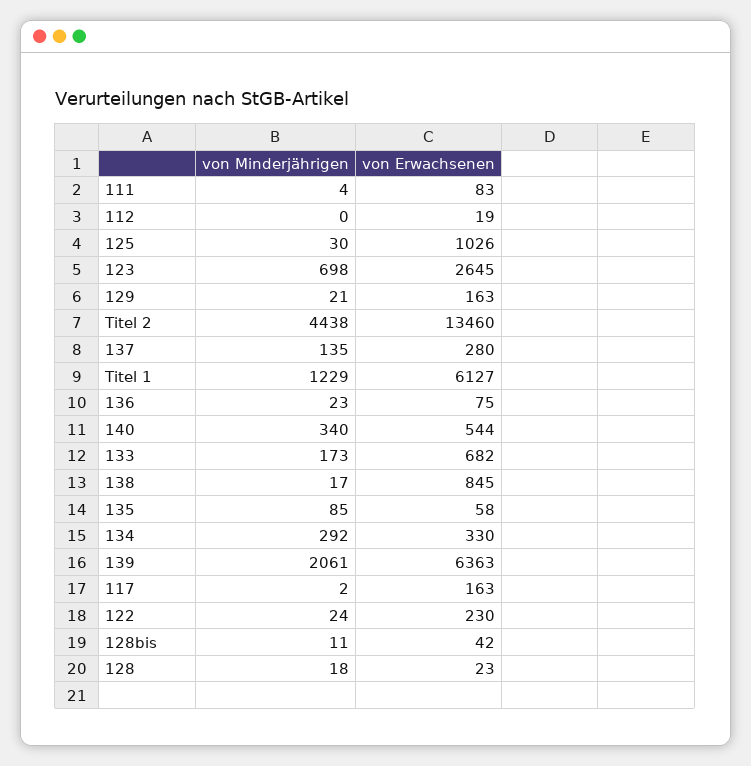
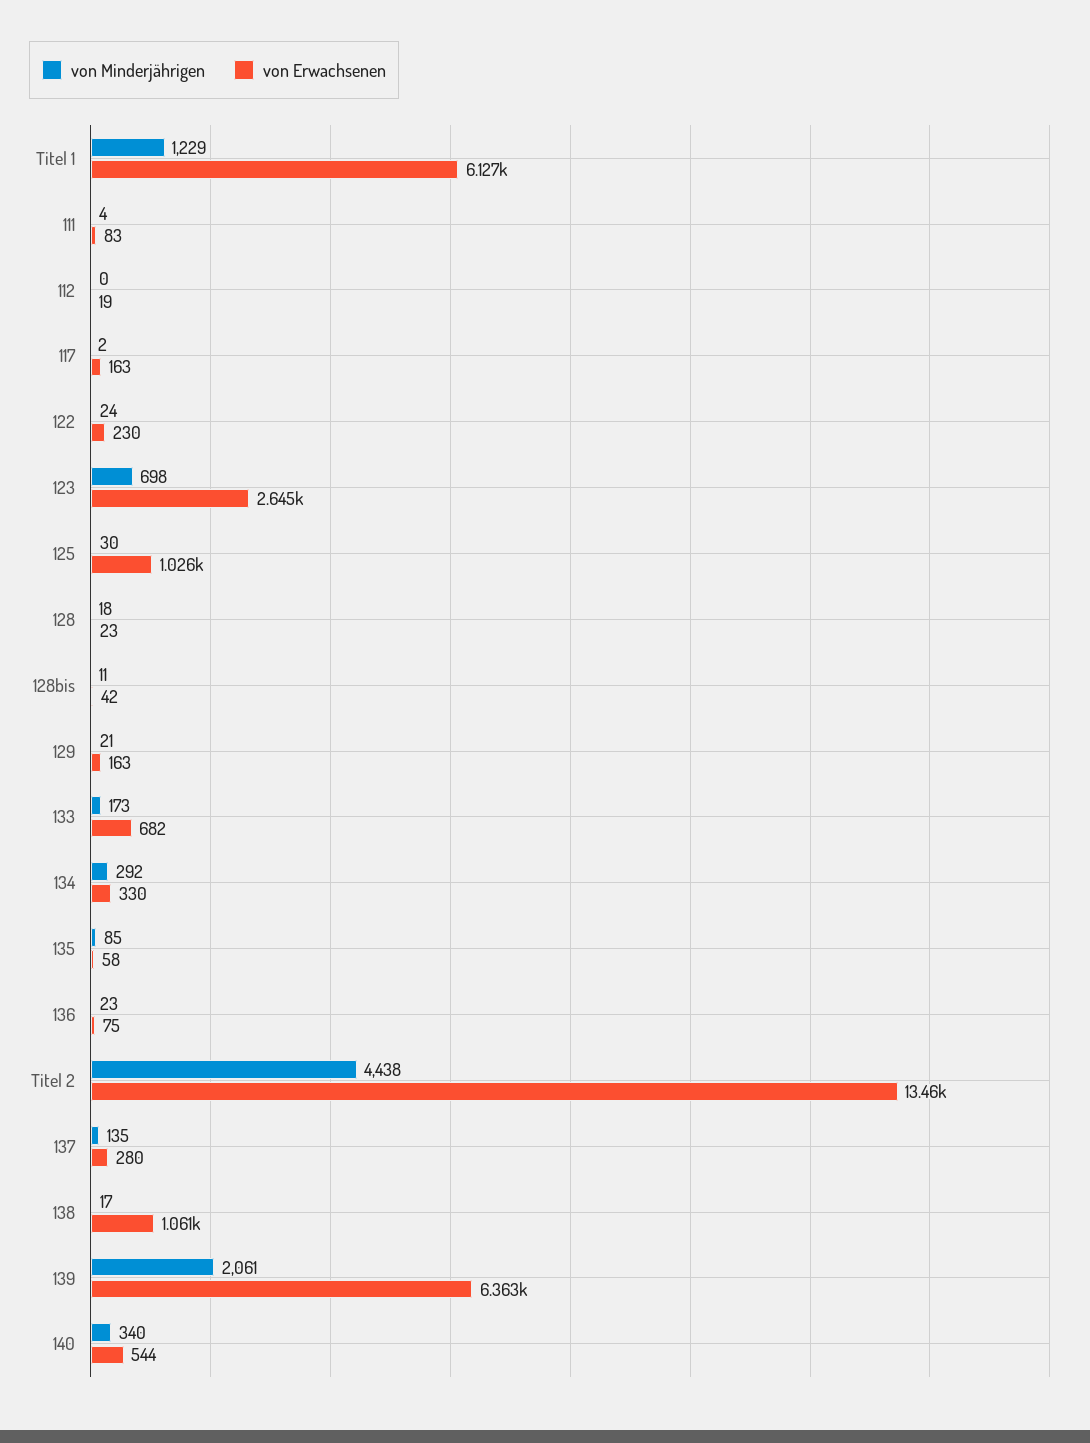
  {
    "von Minderjährigen": {
      "111": 4,
      "112": 0,
      "125": 30,
      "123": 698,
      "129": 21,
      "Titel 2": 4438,
      "137": 135,
      "Titel 1": 1229,
      "136": 23,
      "140": 340,
      "133": 173,
      "138": 17,
      "135": 85,
      "134": 292,
      "139": 2061,
      "117": 2,
      "122": 24,
      "128bis": 11,
      "128": 18
    },
    "von Erwachsenen": {
      "111": 83,
      "112": 19,
      "125": 1026,
      "123": 2645,
      "129": 163,
      "Titel 2": 13460,
      "137": 280,
      "Titel 1": 6127,
      "136": 75,
      "140": 544,
      "133": 682,
-     "138": 845,
+     "138": 1061,
      "135": 58,
      "134": 330,
      "139": 6363,
      "117": 163,
      "122": 230,
      "128bis": 42,
      "128": 23
    }
  }

